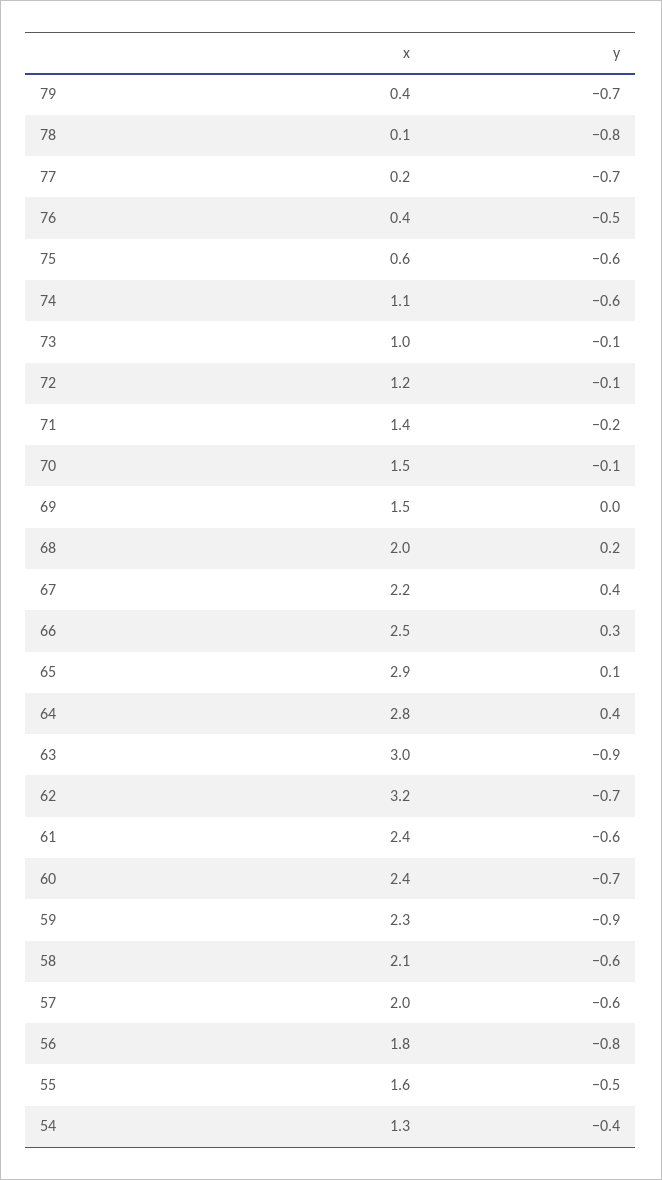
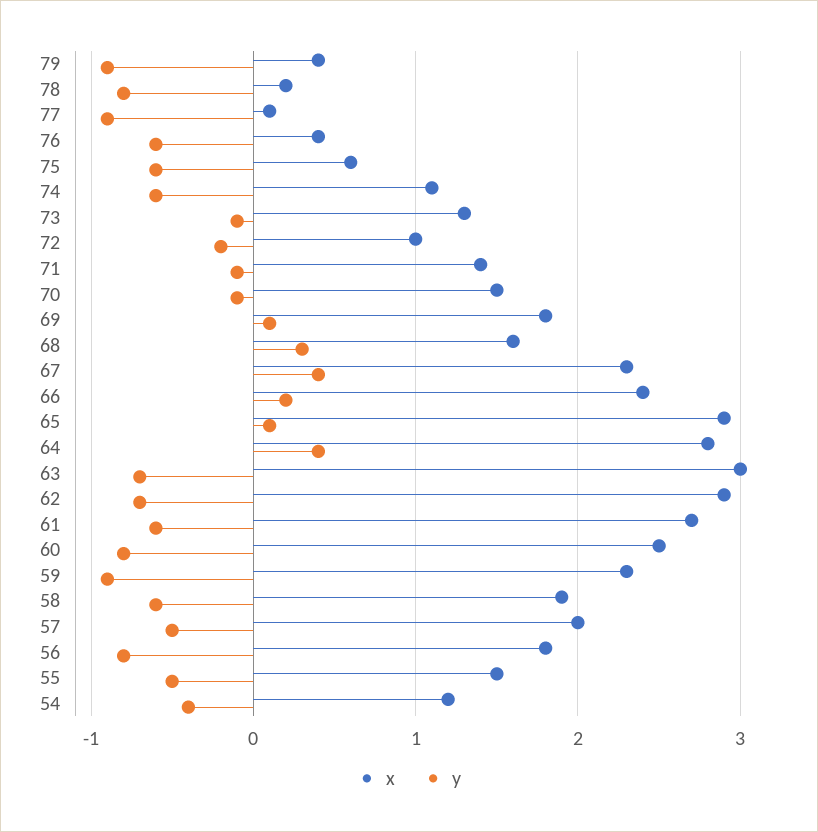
  {
    "x": {
      "79": 0.4,
-     "78": 0.1,
+     "78": 0.2,
-     "77": 0.2,
+     "77": 0.1,
      "76": 0.4,
      "75": 0.6,
      "74": 1.1,
-     "73": 1,
+     "73": 1.3,
-     "72": 1.2,
+     "72": 1,
      "71": 1.4,
      "70": 1.5,
-     "69": 1.5,
+     "69": 1.8,
-     "68": 2,
+     "68": 1.6,
-     "67": 2.2,
+     "67": 2.3,
-     "66": 2.5,
+     "66": 2.4,
      "65": 2.9,
      "64": 2.8,
      "63": 3,
-     "62": 3.2,
+     "62": 2.9,
-     "61": 2.4,
+     "61": 2.7,
-     "60": 2.4,
+     "60": 2.5,
      "59": 2.3,
-     "58": 2.1,
+     "58": 1.9,
      "57": 2,
      "56": 1.8,
-     "55": 1.6,
+     "55": 1.5,
-     "54": 1.3
+     "54": 1.2
    },
    "y": {
-     "79": -0.7,
+     "79": -0.9,
      "78": -0.8,
-     "77": -0.7,
+     "77": -0.9,
-     "76": -0.5,
+     "76": -0.6,
      "75": -0.6,
      "74": -0.6,
      "73": -0.1,
-     "72": -0.1,
+     "72": -0.2,
-     "71": -0.2,
+     "71": -0.1,
      "70": -0.1,
-     "69": 0,
+     "69": 0.1,
-     "68": 0.2,
+     "68": 0.3,
      "67": 0.4,
-     "66": 0.3,
+     "66": 0.2,
      "65": 0.1,
      "64": 0.4,
-     "63": -0.9,
+     "63": -0.7,
      "62": -0.7,
      "61": -0.6,
-     "60": -0.7,
+     "60": -0.8,
      "59": -0.9,
      "58": -0.6,
-     "57": -0.6,
+     "57": -0.5,
      "56": -0.8,
      "55": -0.5,
      "54": -0.4
    }
  }

